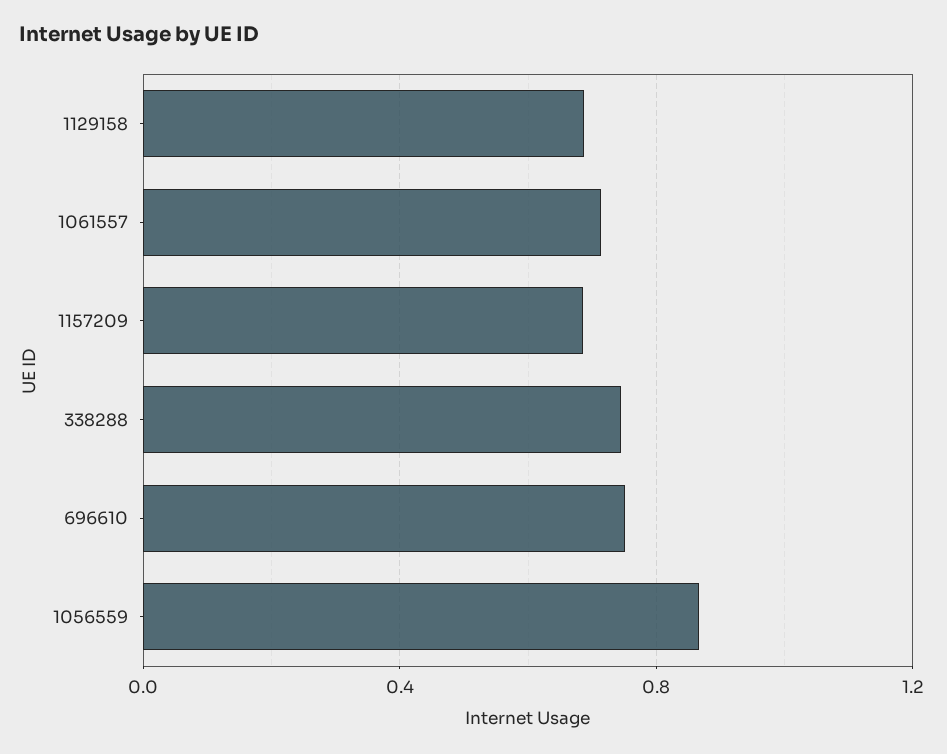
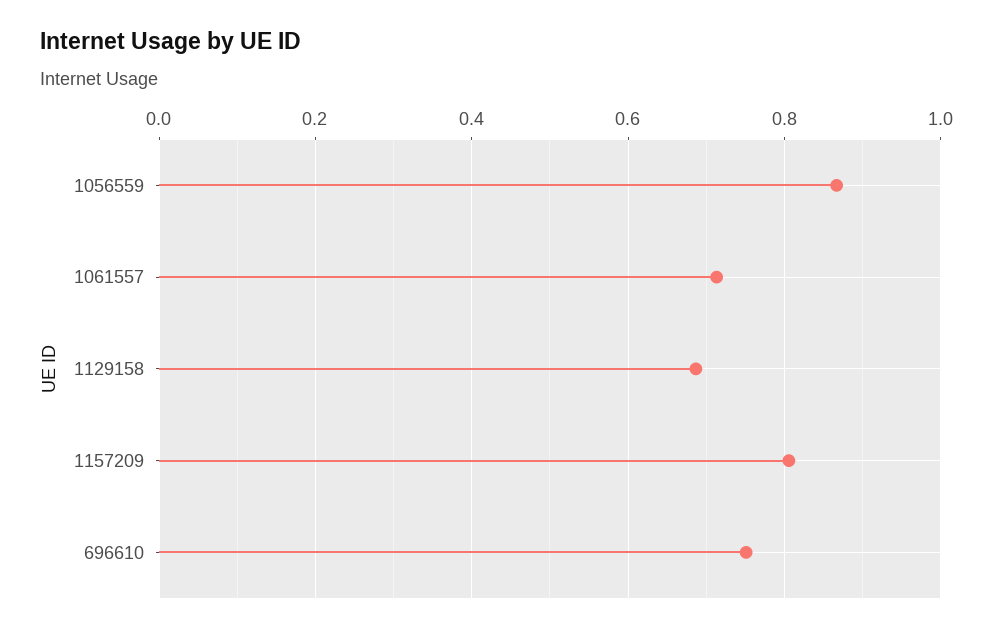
  {
    "1129158": 0.68,
    "1061557": 0.72,
-   "1157209": 0.7,
+   "1157209": 0.8,
-   "338288": 0.75,
    "696610": 0.76,
    "1056559": 0.86
  }

